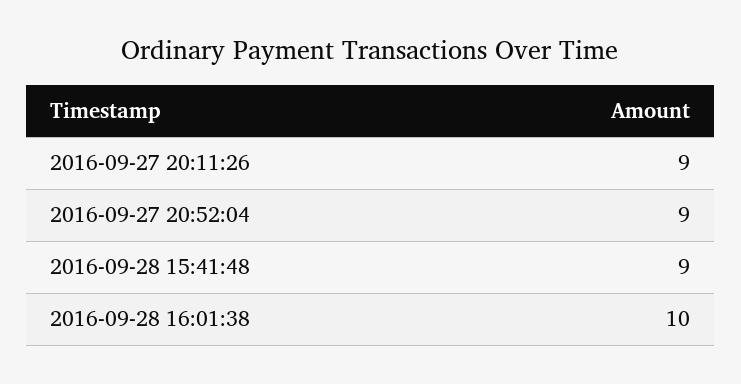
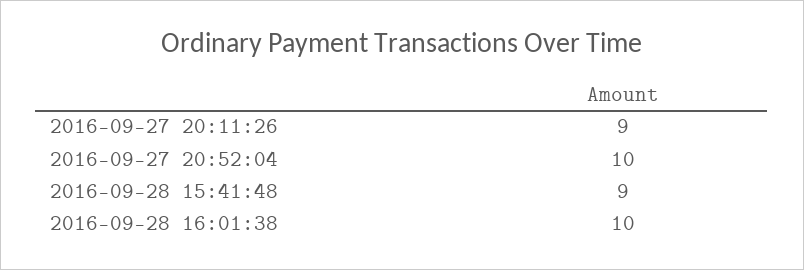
  {
    "2016-09-27 20:11:26": 9,
-   "2016-09-27 20:52:04": 9,
+   "2016-09-27 20:52:04": 10,
    "2016-09-28 15:41:48": 9,
    "2016-09-28 16:01:38": 10
  }

